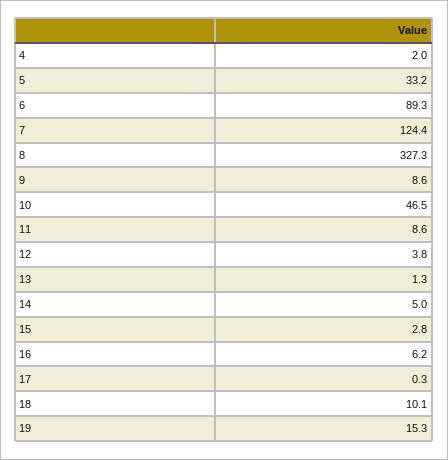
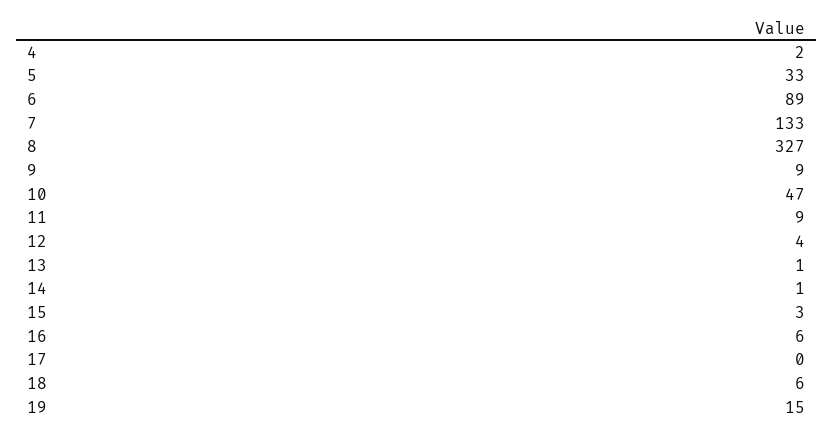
  {
    "4": 2,
    "5": 33.2,
    "6": 89.3,
-   "7": 124.4,
+   "7": 133,
    "8": 327.3,
    "9": 8.6,
    "10": 46.5,
    "11": 8.6,
    "12": 3.8,
    "13": 1.3,
-   "14": 5,
+   "14": 1,
    "15": 2.8,
    "16": 6.2,
    "17": 0.3,
-   "18": 10.1,
+   "18": 6,
    "19": 15.3
  }

